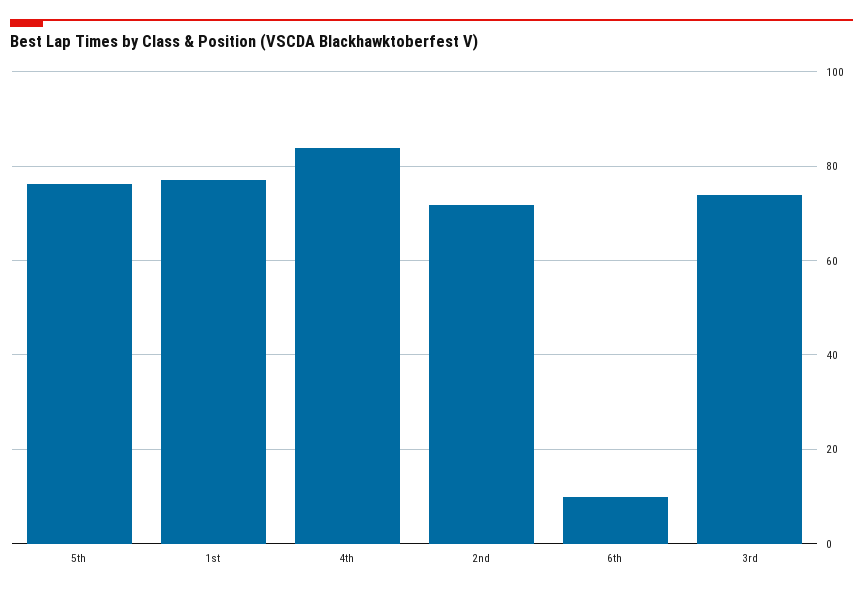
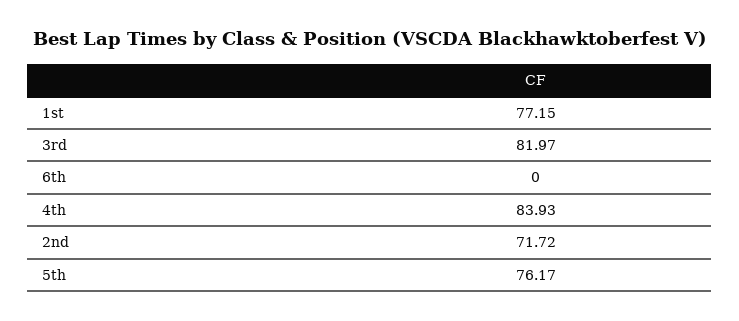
  {
    "5th": 76.17,
    "1st": 77.15,
    "4th": 83.93,
    "2nd": 71.72,
-   "6th": 10,
+   "6th": 0,
-   "3rd": 74
+   "3rd": 81.97
  }

